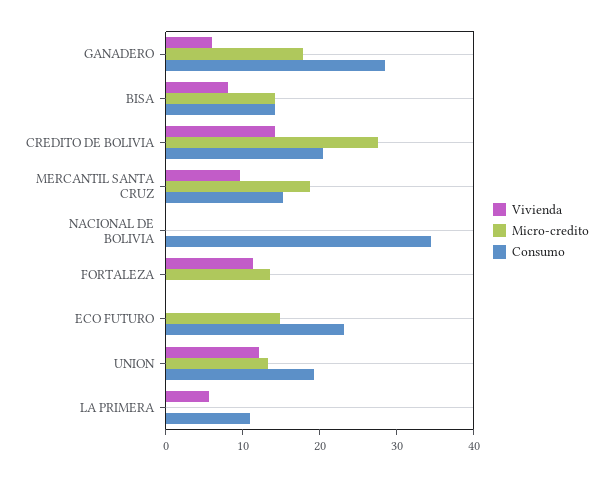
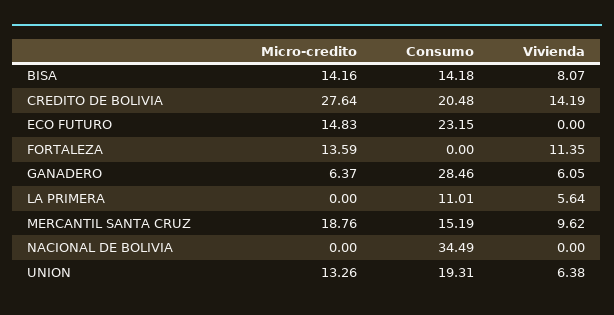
  {
    "Vivienda": {
      "GANADERO": 6.05,
      "BISA": 8.07,
      "CREDITO DE BOLIVIA": 14.19,
      "MERCANTIL SANTA CRUZ": 9.62,
      "NACIONAL DE BOLIVIA": 0,
      "FORTALEZA": 11.35,
      "ECO FUTURO": 0,
-     "UNION": 12,
+     "UNION": 6.38,
      "LA PRIMERA": 5.64
    },
    "Micro-credito": {
-     "GANADERO": 18,
+     "GANADERO": 6.37,
      "BISA": 14.16,
      "CREDITO DE BOLIVIA": 27.64,
      "MERCANTIL SANTA CRUZ": 18.76,
      "NACIONAL DE BOLIVIA": 0,
      "FORTALEZA": 13.59,
      "ECO FUTURO": 14.83,
      "UNION": 13.26,
      "LA PRIMERA": 0
    },
    "Consumo": {
      "GANADERO": 28.46,
      "BISA": 14.18,
      "CREDITO DE BOLIVIA": 20.48,
      "MERCANTIL SANTA CRUZ": 15.19,
      "NACIONAL DE BOLIVIA": 34.49,
      "FORTALEZA": 0,
      "ECO FUTURO": 23.15,
      "UNION": 19.31,
      "LA PRIMERA": 11.01
    }
  }

